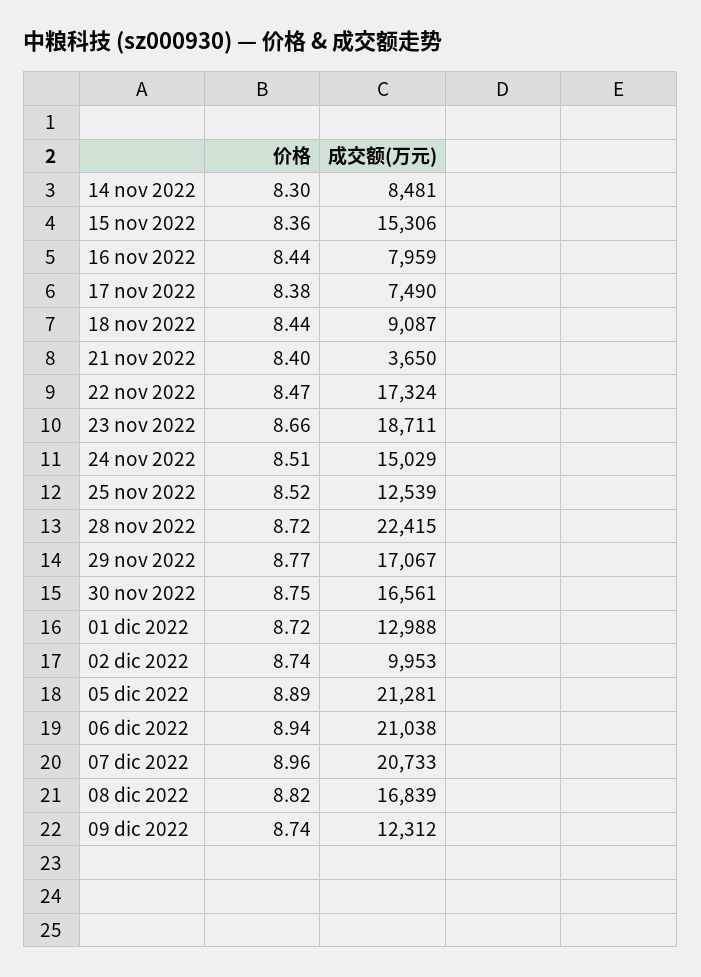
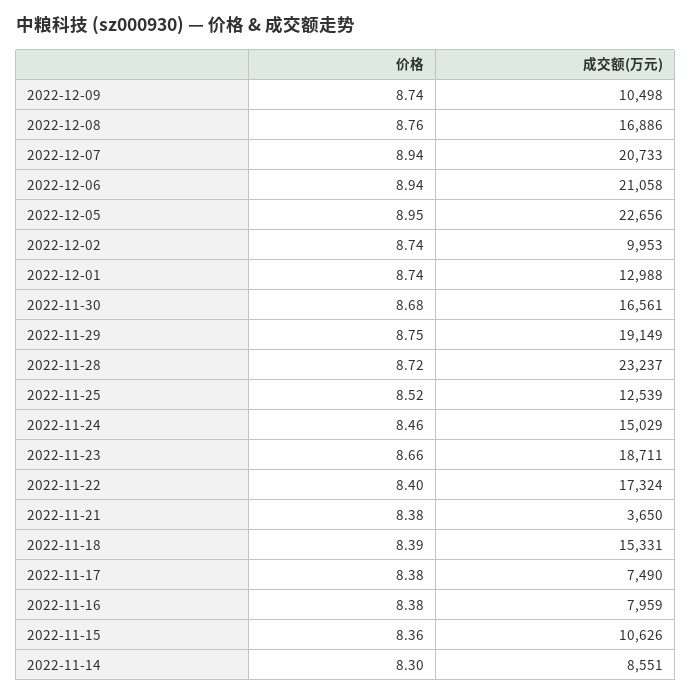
  {
    "价格": {
      "14 nov 2022": 8.3,
      "15 nov 2022": 8.36,
-     "16 nov 2022": 8.44,
+     "16 nov 2022": 8.38,
      "17 nov 2022": 8.38,
-     "18 nov 2022": 8.44,
+     "18 nov 2022": 8.39,
-     "21 nov 2022": 8.4,
+     "21 nov 2022": 8.38,
-     "22 nov 2022": 8.47,
+     "22 nov 2022": 8.4,
      "23 nov 2022": 8.66,
-     "24 nov 2022": 8.51,
+     "24 nov 2022": 8.46,
      "25 nov 2022": 8.52,
      "28 nov 2022": 8.72,
-     "29 nov 2022": 8.77,
+     "29 nov 2022": 8.75,
-     "30 nov 2022": 8.75,
+     "30 nov 2022": 8.68,
-     "01 dic 2022": 8.72,
+     "01 dic 2022": 8.74,
      "02 dic 2022": 8.74,
-     "05 dic 2022": 8.89,
+     "05 dic 2022": 8.95,
      "06 dic 2022": 8.94,
-     "07 dic 2022": 8.96,
+     "07 dic 2022": 8.94,
-     "08 dic 2022": 8.82,
+     "08 dic 2022": 8.76,
      "09 dic 2022": 8.74
    },
    "成交额(万元)": {
-     "14 nov 2022": 8481,
+     "14 nov 2022": 8551,
-     "15 nov 2022": 15306,
+     "15 nov 2022": 10626,
      "16 nov 2022": 7959,
      "17 nov 2022": 7490,
-     "18 nov 2022": 9087,
+     "18 nov 2022": 15331,
      "21 nov 2022": 3650,
      "22 nov 2022": 17324,
      "23 nov 2022": 18711,
      "24 nov 2022": 15029,
      "25 nov 2022": 12539,
-     "28 nov 2022": 22415,
+     "28 nov 2022": 23237,
-     "29 nov 2022": 17067,
+     "29 nov 2022": 19149,
      "30 nov 2022": 16561,
      "01 dic 2022": 12988,
      "02 dic 2022": 9953,
-     "05 dic 2022": 21281,
+     "05 dic 2022": 22656,
-     "06 dic 2022": 21038,
+     "06 dic 2022": 21058,
      "07 dic 2022": 20733,
-     "08 dic 2022": 16839,
+     "08 dic 2022": 16886,
-     "09 dic 2022": 12312
+     "09 dic 2022": 10498
    }
  }

